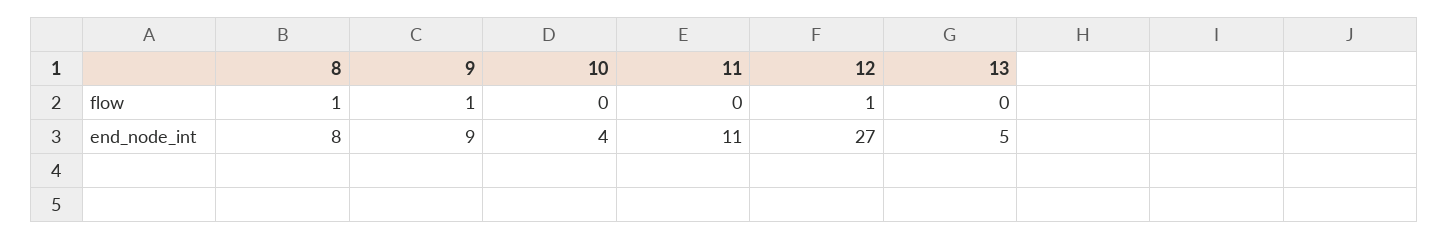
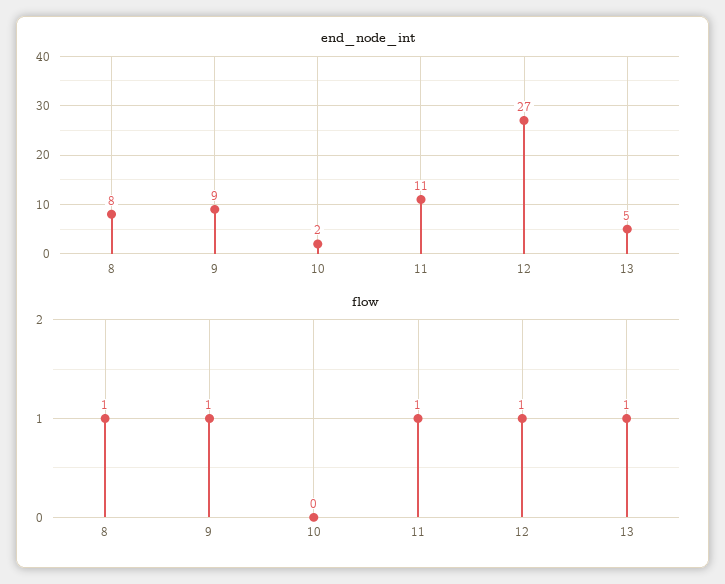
  {
    "flow": {
      "8": 1,
      "9": 1,
      "10": 0,
-     "11": 0,
+     "11": 1,
      "12": 1,
-     "13": 0
+     "13": 1
    },
    "end_node_int": {
      "8": 8,
      "9": 9,
-     "10": 4,
+     "10": 2,
      "11": 11,
      "12": 27,
      "13": 5
    }
  }

